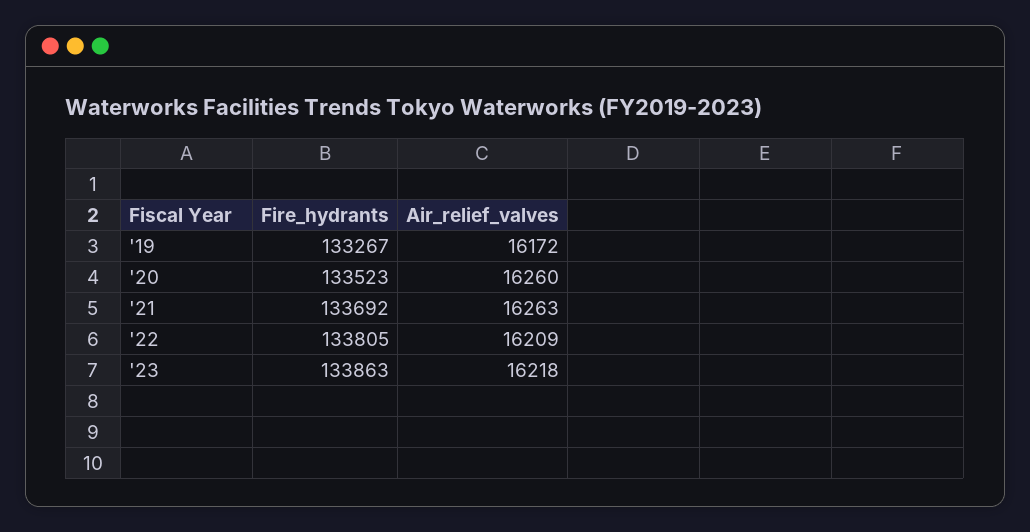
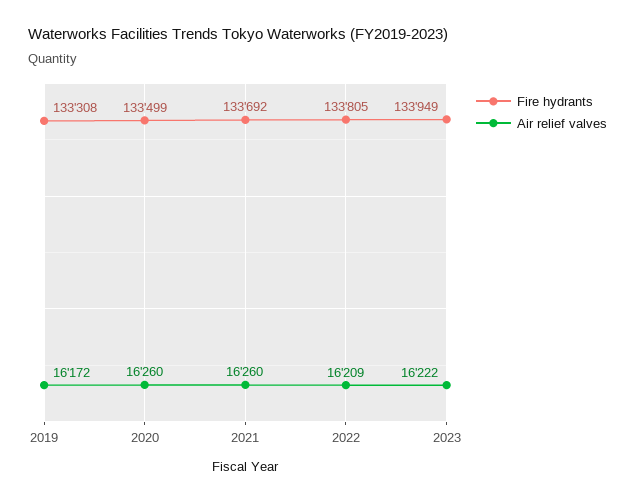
  {
    "Fire_hydrants": {
-     "'19": 133267,
+     "'19": 133308,
-     "'20": 133523,
+     "'20": 133499,
      "'21": 133692,
      "'22": 133805,
-     "'23": 133863
+     "'23": 133949
    },
    "Air_relief_valves": {
      "'19": 16172,
      "'20": 16260,
-     "'21": 16263,
+     "'21": 16260,
      "'22": 16209,
-     "'23": 16218
+     "'23": 16222
    }
  }

